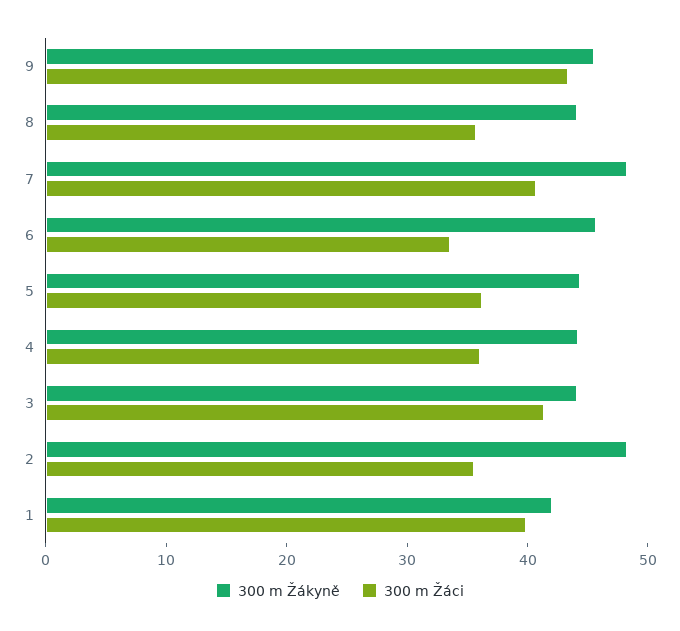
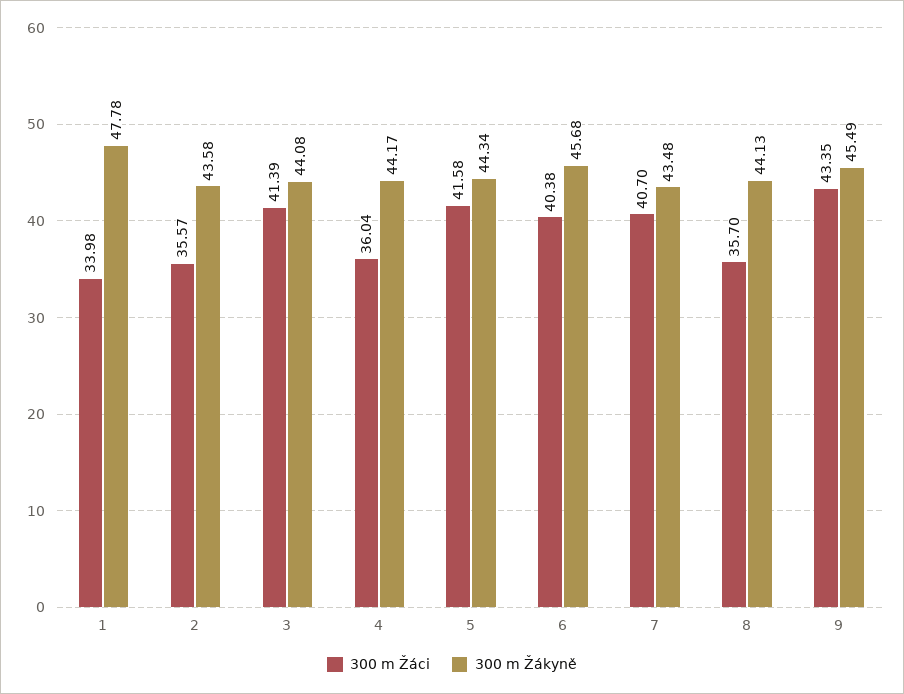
  {
    "300 m Žákyně": {
      "9": 45.49,
      "8": 44.13,
-     "7": 48,
+     "7": 43.48,
      "6": 45.68,
      "5": 44.34,
      "4": 44.17,
      "3": 44.08,
-     "2": 48,
+     "2": 43.58,
-     "1": 42
+     "1": 47.78
    },
    "300 m Žáci": {
      "9": 43.35,
      "8": 35.7,
      "7": 40.7,
-     "6": 34,
+     "6": 40.38,
-     "5": 36,
+     "5": 41.58,
      "4": 36.04,
      "3": 41.39,
      "2": 35.57,
-     "1": 40
+     "1": 33.98
    }
  }

